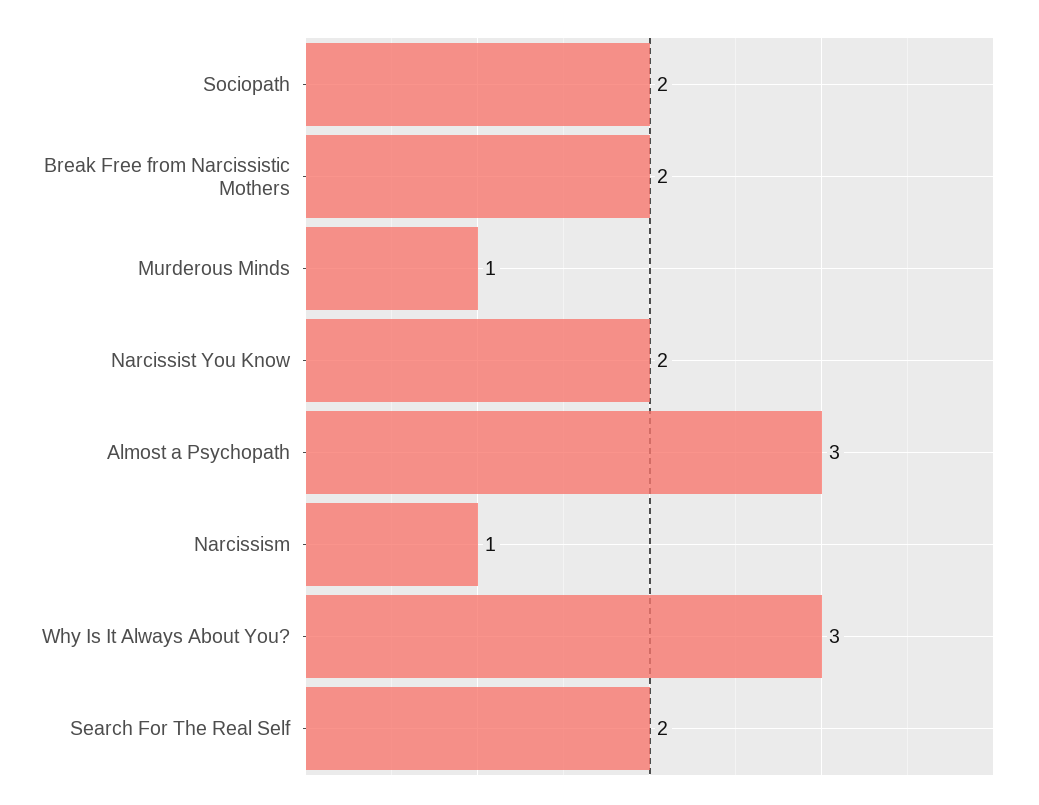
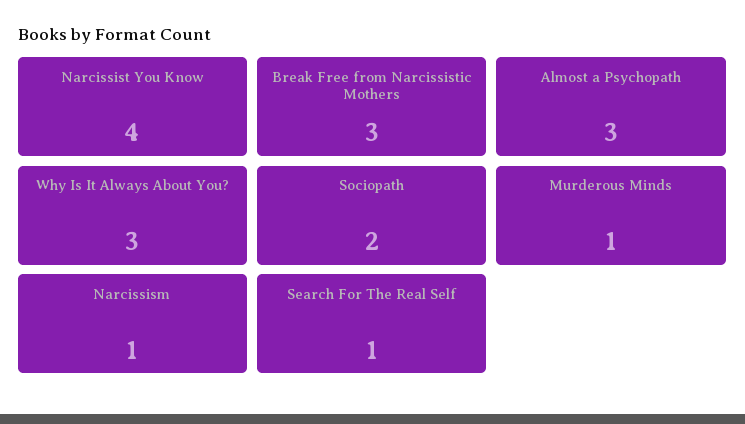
  {
    "Sociopath": 2,
-   "Break Free from Narcissistic Mothers": 2,
+   "Break Free from Narcissistic Mothers": 3,
    "Murderous Minds": 1,
-   "Narcissist You Know": 2,
+   "Narcissist You Know": 4,
    "Almost a Psychopath": 3,
    "Narcissism": 1,
    "Why Is It Always About You?": 3,
-   "Search For The Real Self": 2
+   "Search For The Real Self": 1
  }

